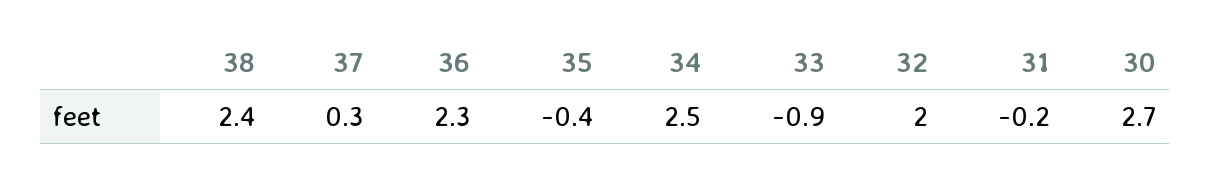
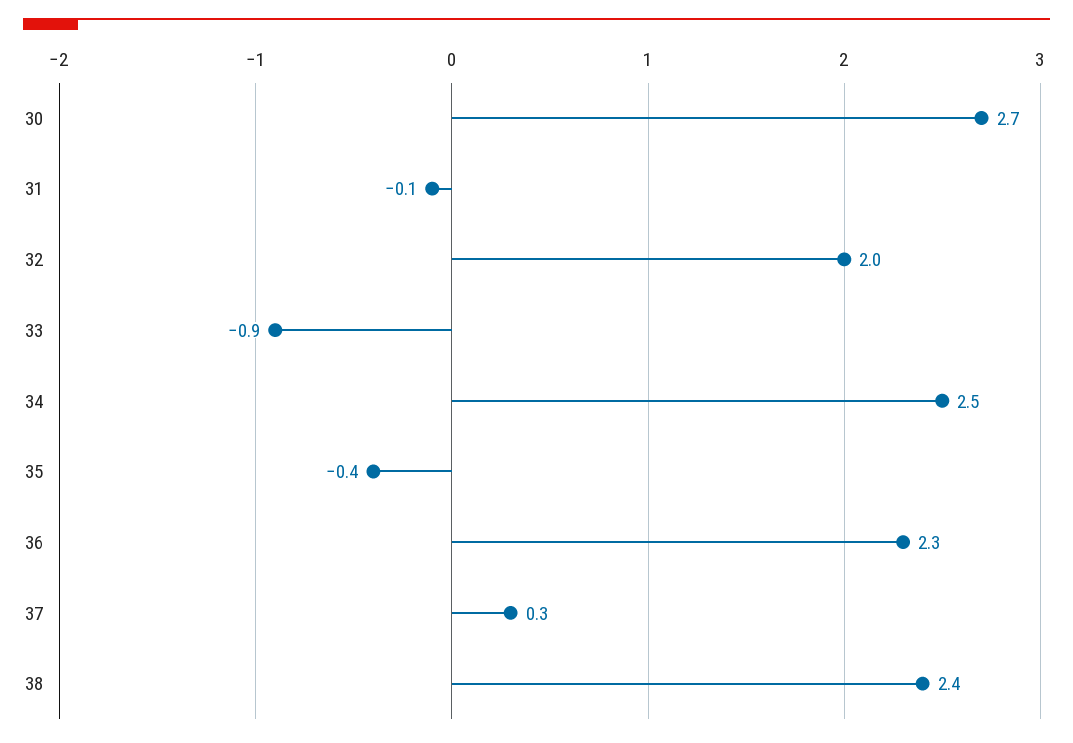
  {
    "38": 2.4,
    "37": 0.3,
    "36": 2.3,
    "35": -0.4,
    "34": 2.5,
    "33": -0.9,
    "32": 2,
-   "31": -0.2,
+   "31": -0.1,
    "30": 2.7
  }

